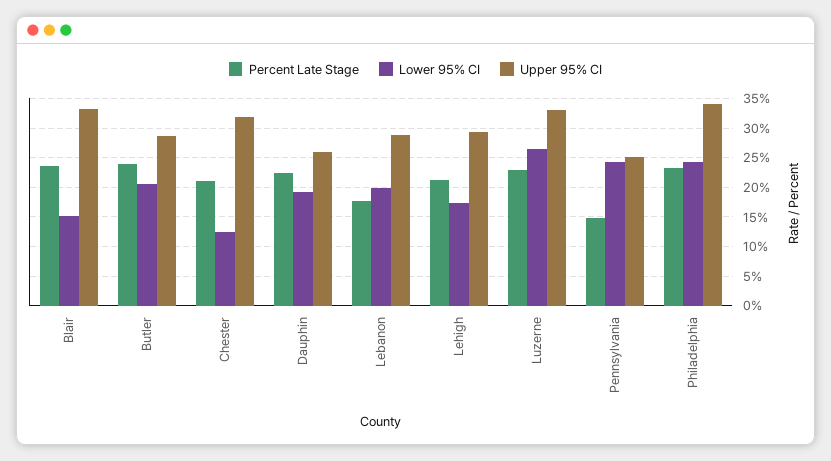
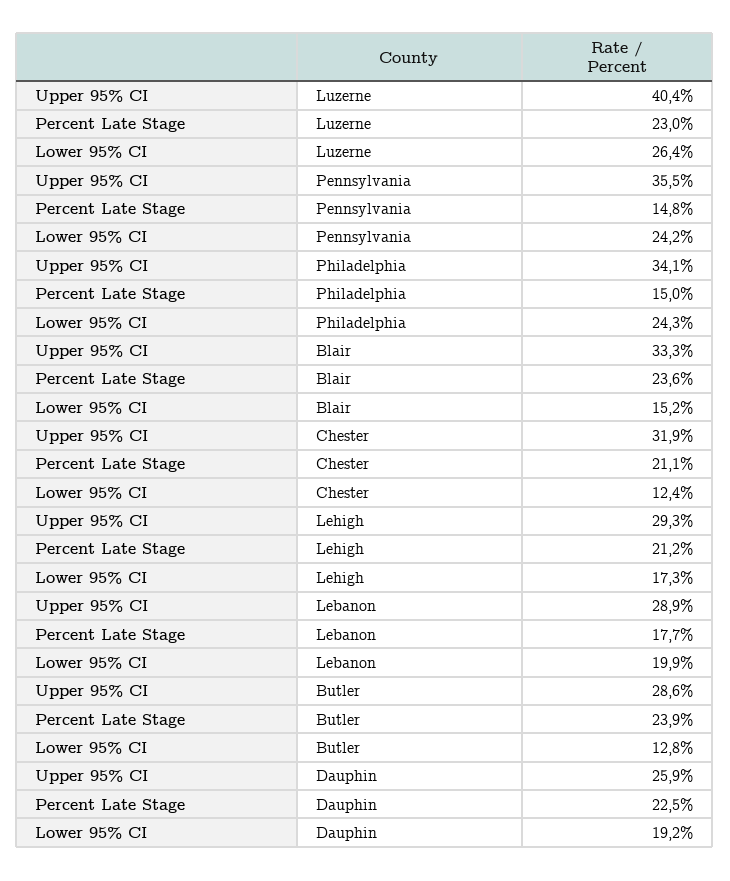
  {
    "Percent Late Stage": {
      "Blair": 23.6,
      "Butler": 23.9,
      "Chester": 21.1,
      "Dauphin": 22.5,
      "Lebanon": 17.7,
      "Lehigh": 21.2,
      "Luzerne": 23,
      "Pennsylvania": 14.8,
-     "Philadelphia": 22.5
+     "Philadelphia": 15
    },
    "Lower 95% CI": {
      "Blair": 15.2,
-     "Butler": 20,
+     "Butler": 12.8,
      "Chester": 12.4,
      "Dauphin": 19.2,
      "Lebanon": 19.9,
      "Lehigh": 17.3,
      "Luzerne": 26.4,
      "Pennsylvania": 24.2,
      "Philadelphia": 24.3
    },
    "Upper 95% CI": {
      "Blair": 33.3,
      "Butler": 28.6,
      "Chester": 31.9,
      "Dauphin": 25.9,
      "Lebanon": 28.9,
      "Lehigh": 29.3,
-     "Luzerne": 32.5,
+     "Luzerne": 40.4,
-     "Pennsylvania": 25,
+     "Pennsylvania": 35.5,
      "Philadelphia": 34.1
    }
  }

